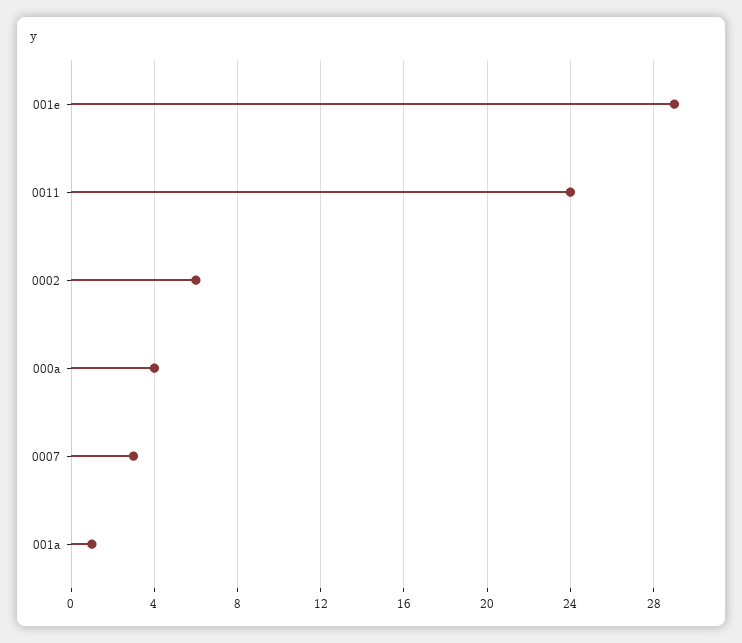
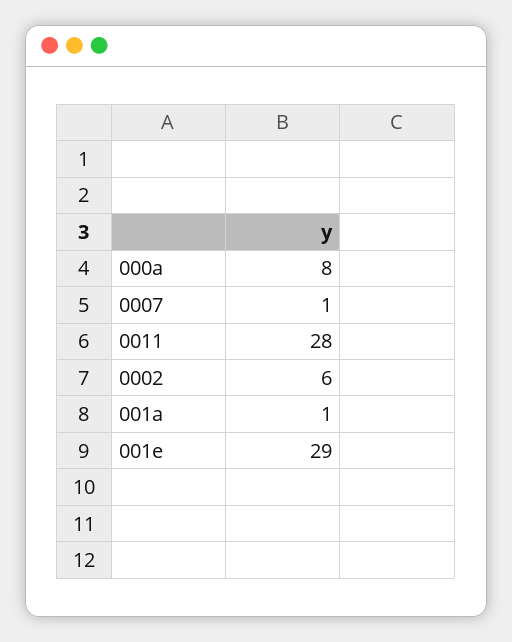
  {
    "001e": 29,
-   "0011": 24,
+   "0011": 28,
    "0002": 6,
-   "000a": 4,
+   "000a": 8,
-   "0007": 3,
+   "0007": 1,
    "001a": 1
  }

